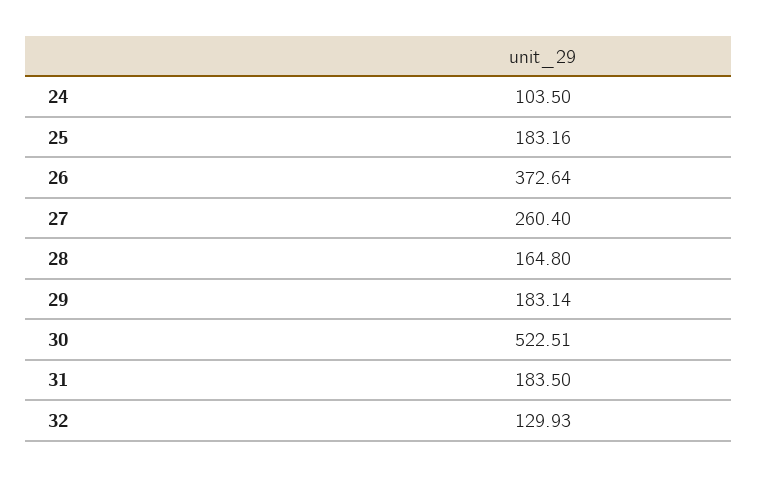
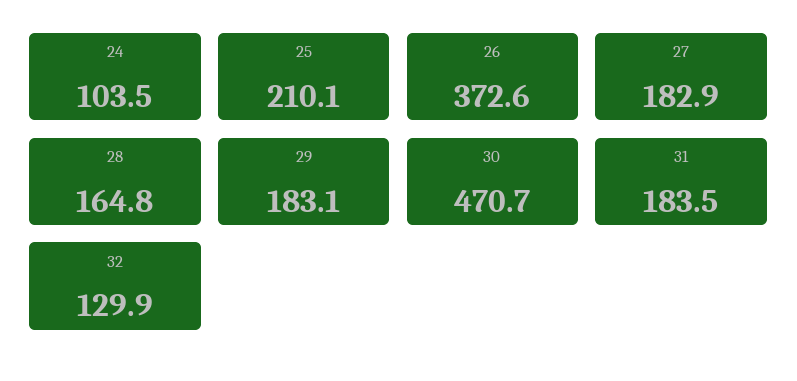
  {
    "24": 103.5,
-   "25": 183.16,
+   "25": 210.1,
    "26": 372.64,
-   "27": 260.4,
+   "27": 182.9,
    "28": 164.8,
    "29": 183.14,
-   "30": 522.51,
+   "30": 470.7,
    "31": 183.5,
    "32": 129.93
  }

